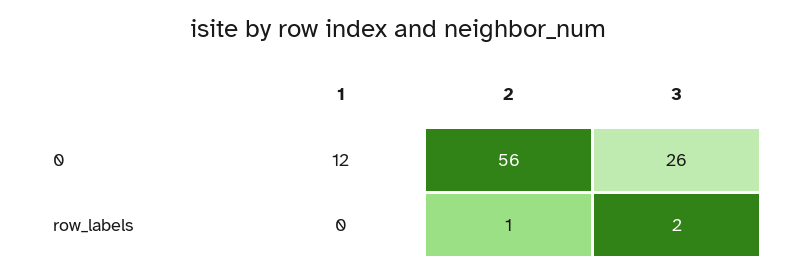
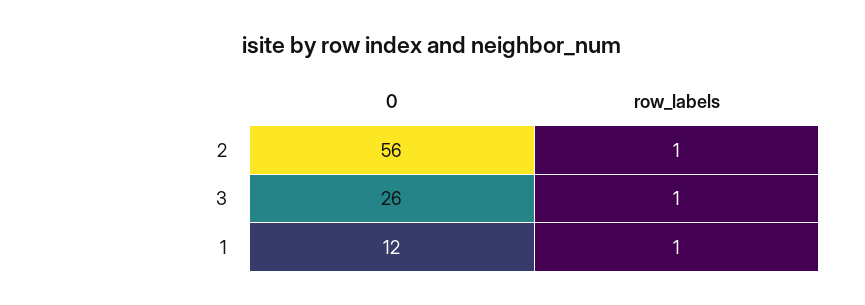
  {
    "1": {
      "0": 12,
-     "row_labels": 0
+     "row_labels": 1
    },
    "2": {
      "0": 56,
      "row_labels": 1
    },
    "3": {
      "0": 26,
-     "row_labels": 2
+     "row_labels": 1
    }
  }

